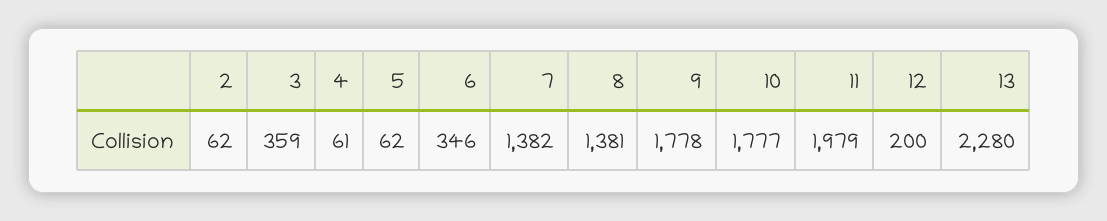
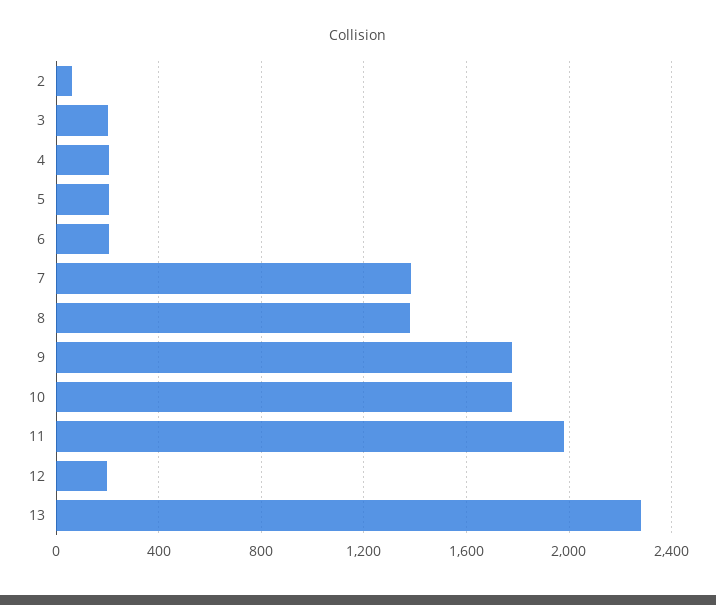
  {
    "2": 62,
-   "3": 359,
+   "3": 200,
-   "4": 61,
+   "4": 200,
-   "5": 62,
+   "5": 200,
-   "6": 346,
+   "6": 200,
    "7": 1382,
    "8": 1381,
    "9": 1778,
    "10": 1777,
    "11": 1979,
    "12": 200,
    "13": 2280
  }

